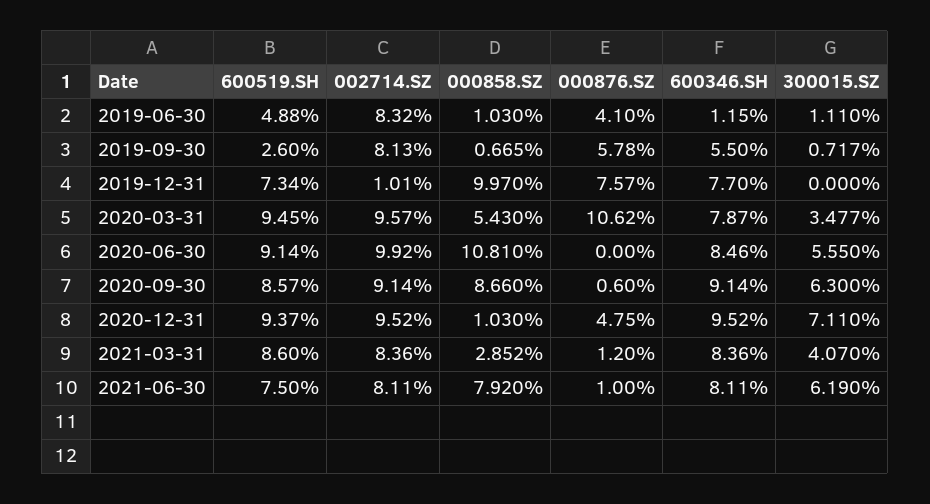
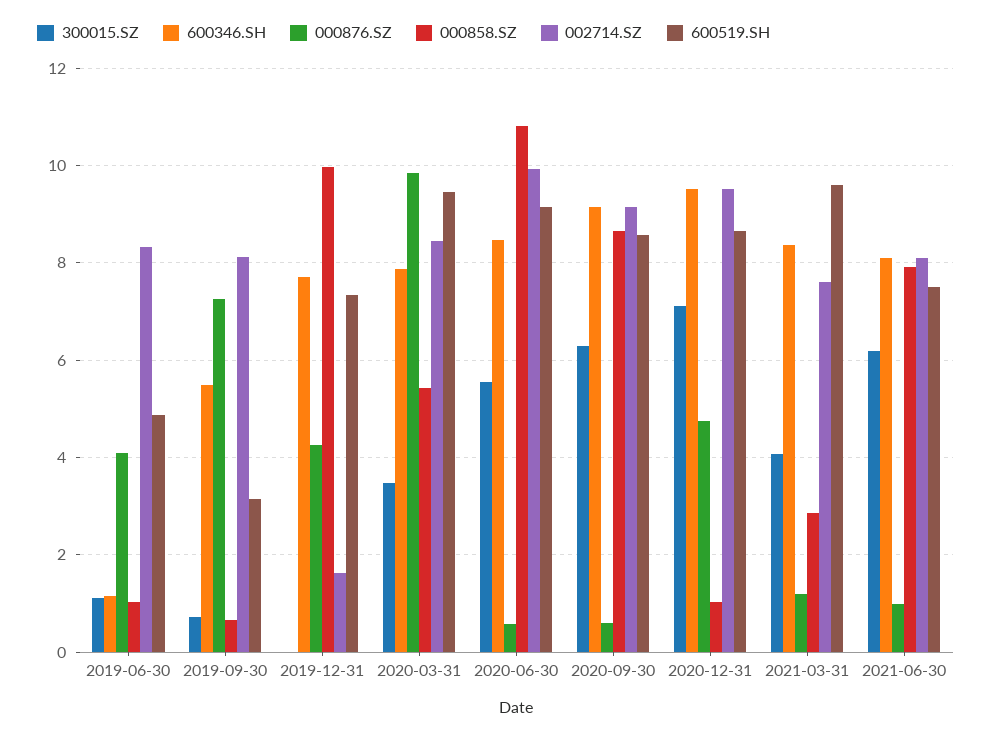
  {
    "600519.SH": {
      "2019-06-30": 4.88,
-     "2019-09-30": 2.6,
+     "2019-09-30": 3.2,
      "2019-12-31": 7.34,
      "2020-03-31": 9.45,
      "2020-06-30": 9.14,
      "2020-09-30": 8.57,
-     "2020-12-31": 9.37,
+     "2020-12-31": 8.6,
-     "2021-03-31": 8.6,
+     "2021-03-31": 9.6,
      "2021-06-30": 7.5
    },
    "002714.SZ": {
      "2019-06-30": 8.32,
      "2019-09-30": 8.13,
-     "2019-12-31": 1.01,
+     "2019-12-31": 1.6,
-     "2020-03-31": 9.57,
+     "2020-03-31": 8.4,
      "2020-06-30": 9.92,
      "2020-09-30": 9.14,
      "2020-12-31": 9.52,
-     "2021-03-31": 8.36,
+     "2021-03-31": 7.6,
      "2021-06-30": 8.11
    },
    "000858.SZ": {
      "2019-06-30": 1.03,
      "2019-09-30": 0.665,
      "2019-12-31": 9.97,
      "2020-03-31": 5.43,
      "2020-06-30": 10.81,
      "2020-09-30": 8.66,
      "2020-12-31": 1.03,
      "2021-03-31": 2.852,
      "2021-06-30": 7.92
    },
    "000876.SZ": {
      "2019-06-30": 4.1,
-     "2019-09-30": 5.78,
+     "2019-09-30": 7.2,
-     "2019-12-31": 7.57,
+     "2019-12-31": 4.2,
-     "2020-03-31": 10.62,
+     "2020-03-31": 9.8,
-     "2020-06-30": 0,
+     "2020-06-30": 0.6,
      "2020-09-30": 0.6,
      "2020-12-31": 4.75,
      "2021-03-31": 1.2,
      "2021-06-30": 1
    },
    "600346.SH": {
      "2019-06-30": 1.15,
      "2019-09-30": 5.5,
      "2019-12-31": 7.7,
      "2020-03-31": 7.87,
      "2020-06-30": 8.46,
      "2020-09-30": 9.14,
      "2020-12-31": 9.52,
      "2021-03-31": 8.36,
      "2021-06-30": 8.11
    },
    "300015.SZ": {
      "2019-06-30": 1.11,
      "2019-09-30": 0.717,
      "2019-12-31": 0,
      "2020-03-31": 3.477,
      "2020-06-30": 5.55,
      "2020-09-30": 6.3,
      "2020-12-31": 7.11,
      "2021-03-31": 4.07,
      "2021-06-30": 6.19
    }
  }

